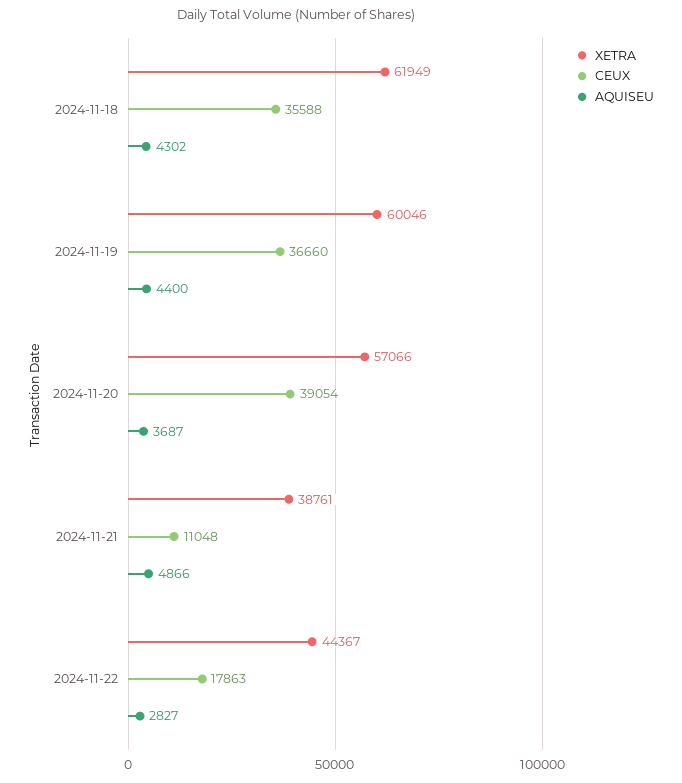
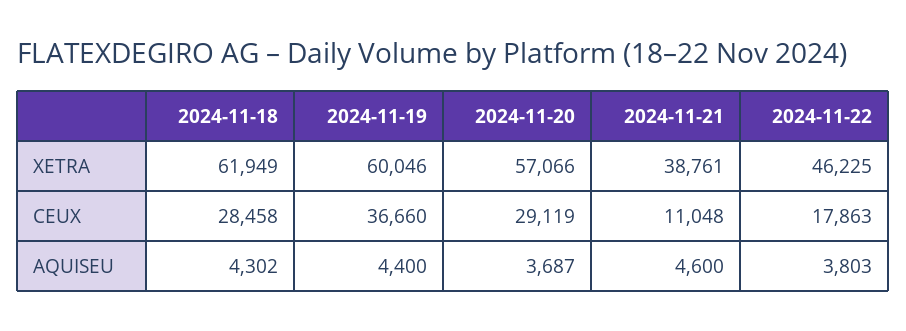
  {
    "XETRA": {
      "2024-11-18": 61949,
      "2024-11-19": 60046,
      "2024-11-20": 57066,
      "2024-11-21": 38761,
-     "2024-11-22": 44367
+     "2024-11-22": 46225
    },
    "CEUX": {
-     "2024-11-18": 35588,
+     "2024-11-18": 28458,
      "2024-11-19": 36660,
-     "2024-11-20": 39054,
+     "2024-11-20": 29119,
      "2024-11-21": 11048,
      "2024-11-22": 17863
    },
    "AQUISEU": {
      "2024-11-18": 4302,
      "2024-11-19": 4400,
      "2024-11-20": 3687,
-     "2024-11-21": 4866,
+     "2024-11-21": 4600,
-     "2024-11-22": 2827
+     "2024-11-22": 3803
    }
  }

